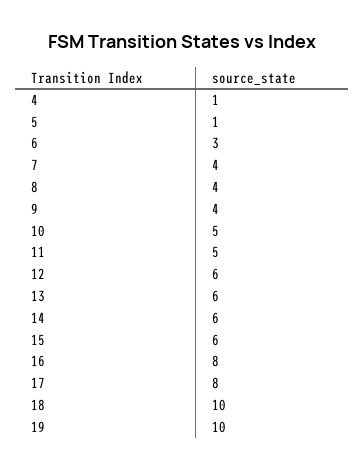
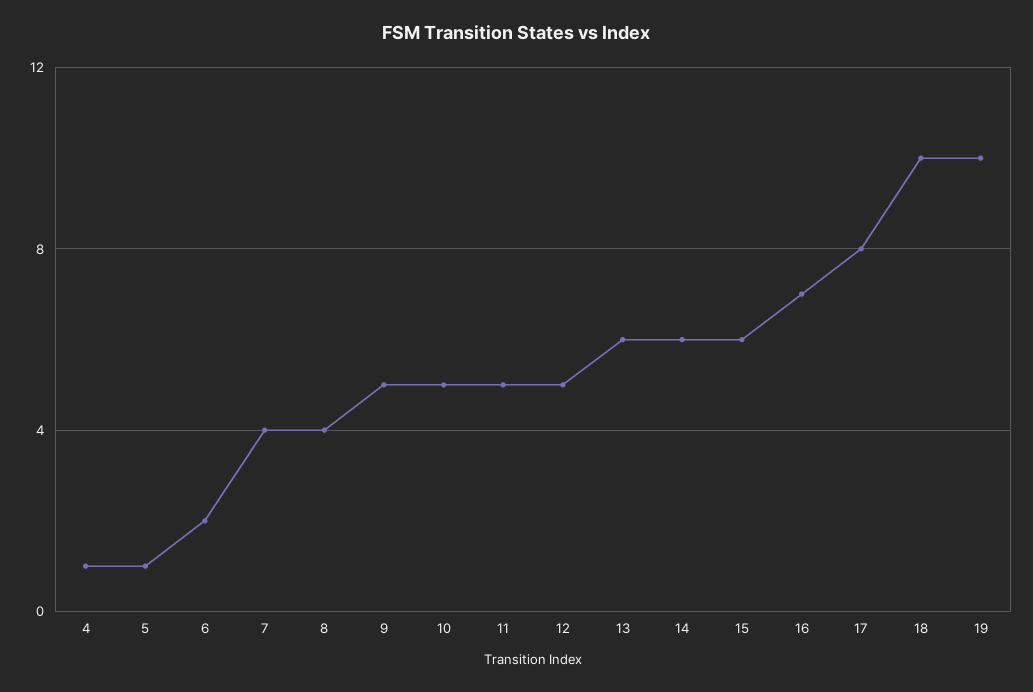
  {
    "4": 1,
    "5": 1,
-   "6": 3,
+   "6": 2,
    "7": 4,
    "8": 4,
-   "9": 4,
+   "9": 5,
    "10": 5,
    "11": 5,
-   "12": 6,
+   "12": 5,
    "13": 6,
    "14": 6,
    "15": 6,
-   "16": 8,
+   "16": 7,
    "17": 8,
    "18": 10,
    "19": 10
  }

